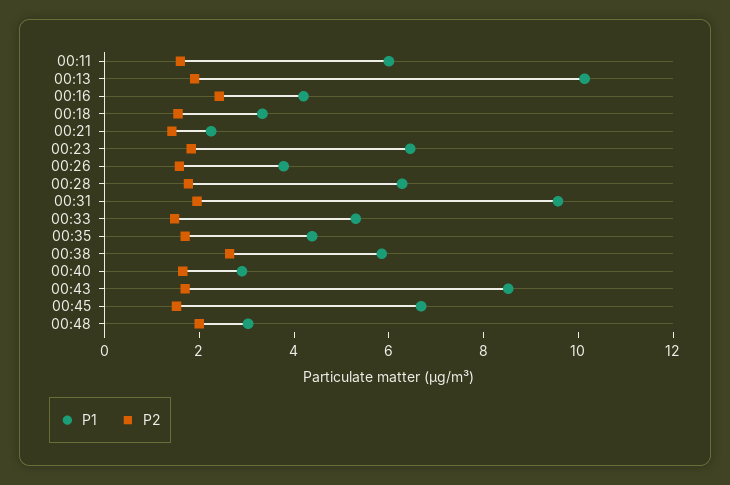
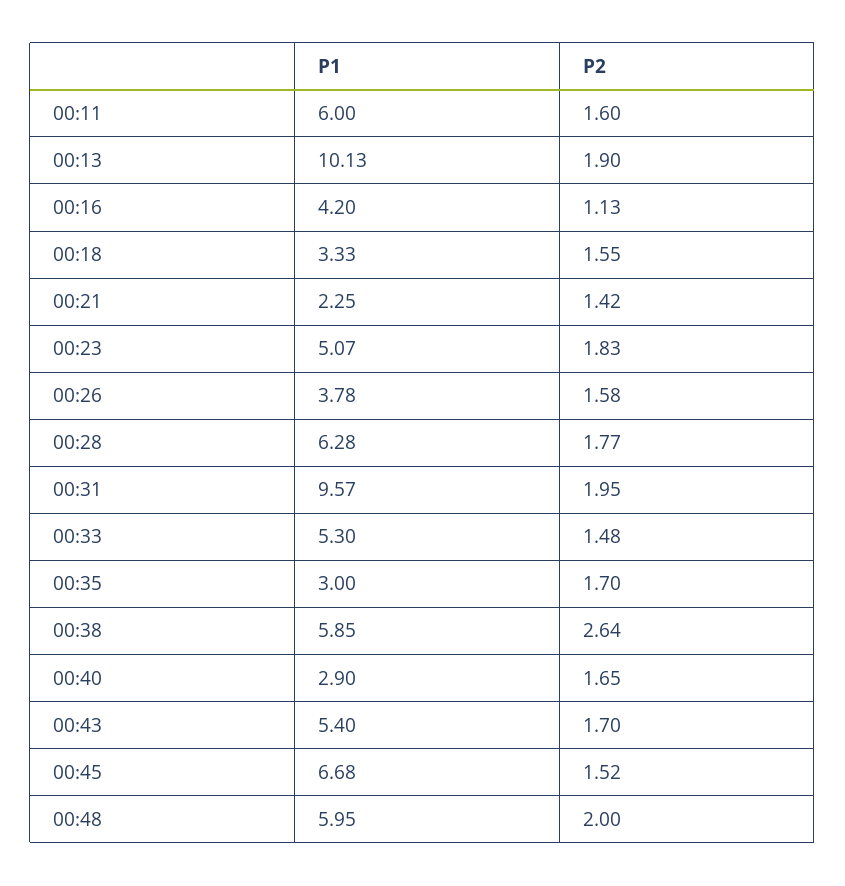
  {
    "P1": {
      "00:11": 6,
      "00:13": 10.13,
      "00:16": 4.2,
      "00:18": 3.33,
      "00:21": 2.25,
-     "00:23": 6.5,
+     "00:23": 5.07,
      "00:26": 3.78,
      "00:28": 6.28,
      "00:31": 9.57,
      "00:33": 5.3,
-     "00:35": 4.5,
+     "00:35": 3,
      "00:38": 5.85,
      "00:40": 2.9,
-     "00:43": 8.5,
+     "00:43": 5.4,
      "00:45": 6.68,
-     "00:48": 3
+     "00:48": 5.95
    },
    "P2": {
      "00:11": 1.6,
      "00:13": 1.9,
-     "00:16": 2.5,
+     "00:16": 1.13,
      "00:18": 1.55,
      "00:21": 1.42,
      "00:23": 1.83,
      "00:26": 1.58,
      "00:28": 1.77,
      "00:31": 1.95,
      "00:33": 1.48,
      "00:35": 1.7,
      "00:38": 2.64,
      "00:40": 1.65,
      "00:43": 1.7,
      "00:45": 1.52,
      "00:48": 2
    }
  }

